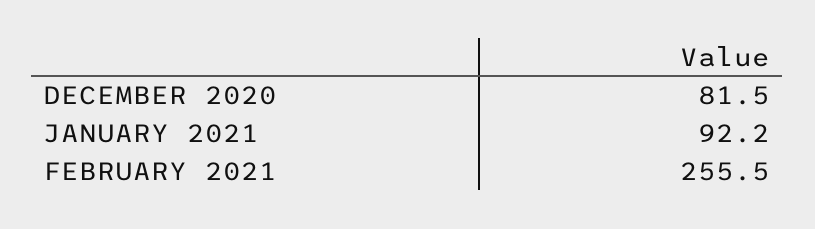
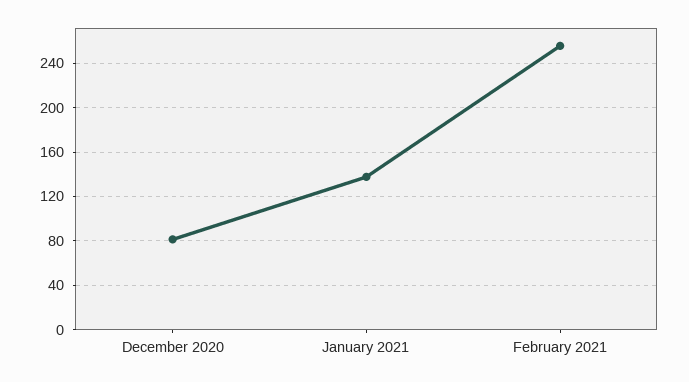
  {
    "DECEMBER 2020": 81.5,
-   "JANUARY 2021": 92.2,
+   "JANUARY 2021": 140,
    "FEBRUARY 2021": 255.5
  }

